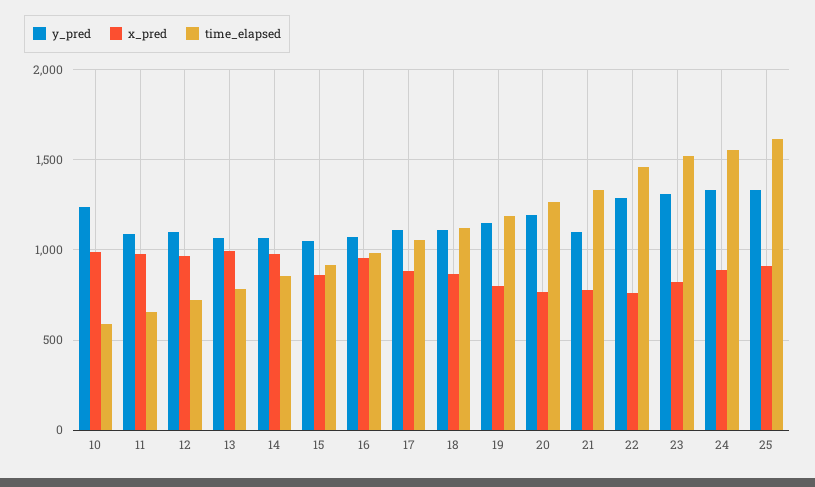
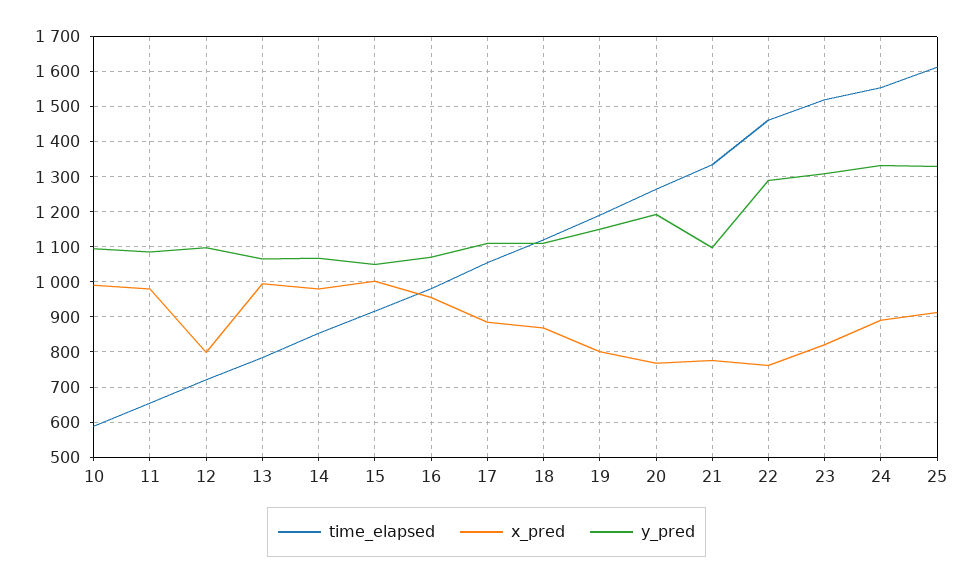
  {
    "y_pred": {
-     "10": 1250,
+     "10": 1100,
      "11": 1080,
      "12": 1100,
      "13": 1060,
      "14": 1060,
      "15": 1060,
      "16": 1080,
      "17": 1120,
      "18": 1120,
      "19": 1160,
      "20": 1200,
      "21": 1100,
      "22": 1300,
      "23": 1300,
      "24": 1340,
      "25": 1340
    },
    "x_pred": {
      "10": 1000,
      "11": 980,
-     "12": 950,
+     "12": 800,
      "13": 1000,
      "14": 980,
-     "15": 850,
+     "15": 1000,
      "16": 960,
      "17": 880,
      "18": 860,
      "19": 800,
      "20": 760,
      "21": 780,
      "22": 760,
      "23": 820,
      "24": 900,
      "25": 920
    },
    "time_elapsed": {
      "10": 580,
      "11": 660,
      "12": 720,
      "13": 780,
      "14": 860,
      "15": 920,
      "16": 980,
      "17": 1060,
      "18": 1120,
      "19": 1200,
      "20": 1260,
      "21": 1340,
      "22": 1460,
      "23": 1520,
      "24": 1560,
      "25": 1620
    }
  }

